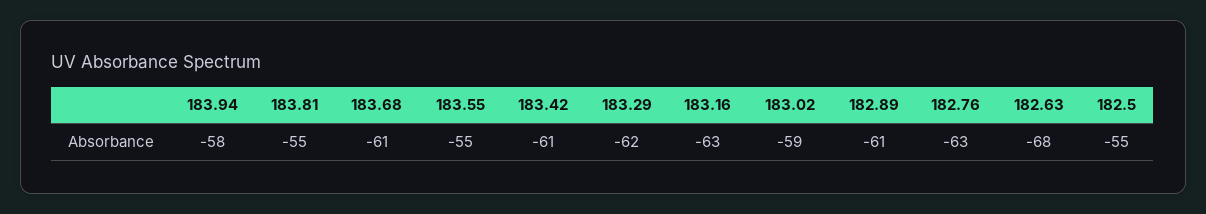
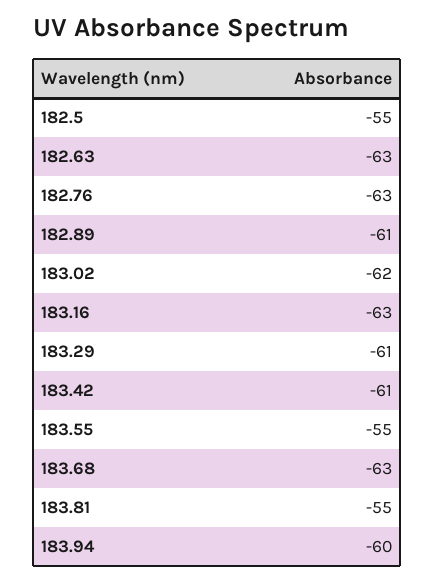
  {
-   "183.94": -58,
+   "183.94": -60,
    "183.81": -55,
-   "183.68": -61,
+   "183.68": -63,
    "183.55": -55,
    "183.42": -61,
-   "183.29": -62,
+   "183.29": -61,
    "183.16": -63,
-   "183.02": -59,
+   "183.02": -62,
    "182.89": -61,
    "182.76": -63,
-   "182.63": -68,
+   "182.63": -63,
    "182.5": -55
  }

